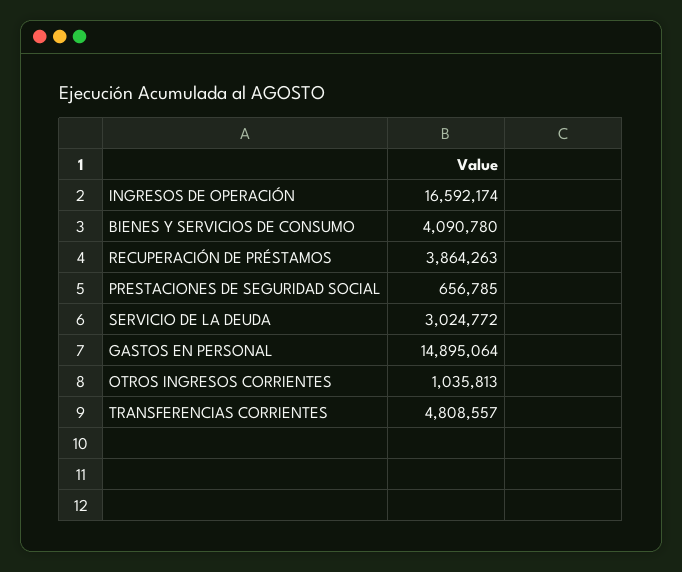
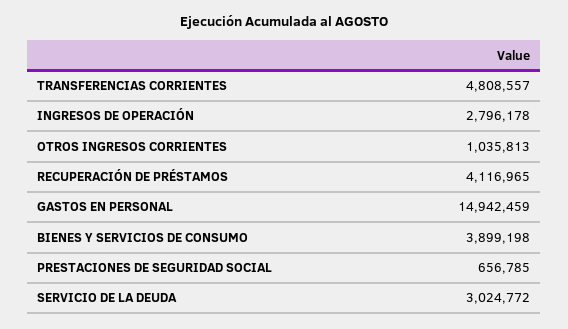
  {
-   "INGRESOS DE OPERACIÓN": 16592174,
+   "INGRESOS DE OPERACIÓN": 2796178,
-   "BIENES Y SERVICIOS DE CONSUMO": 4090780,
+   "BIENES Y SERVICIOS DE CONSUMO": 3899198,
-   "RECUPERACIÓN DE PRÉSTAMOS": 3864263,
+   "RECUPERACIÓN DE PRÉSTAMOS": 4116965,
    "PRESTACIONES DE SEGURIDAD SOCIAL": 656785,
    "SERVICIO DE LA DEUDA": 3024772,
-   "GASTOS EN PERSONAL": 14895064,
+   "GASTOS EN PERSONAL": 14942459,
    "OTROS INGRESOS CORRIENTES": 1035813,
    "TRANSFERENCIAS CORRIENTES": 4808557
  }

